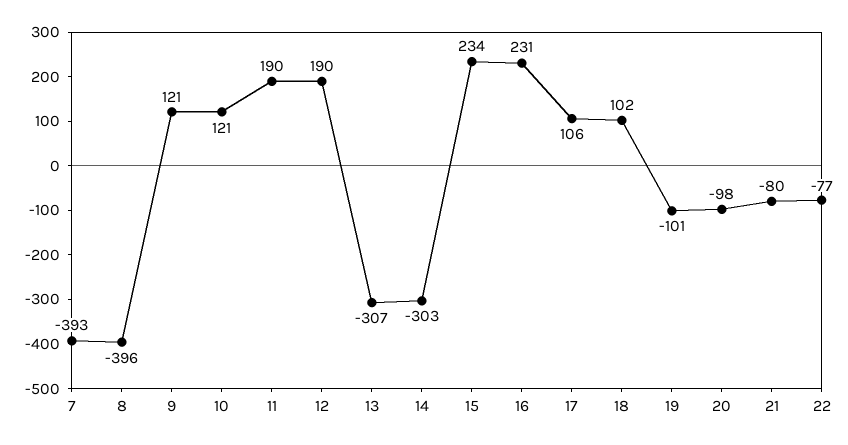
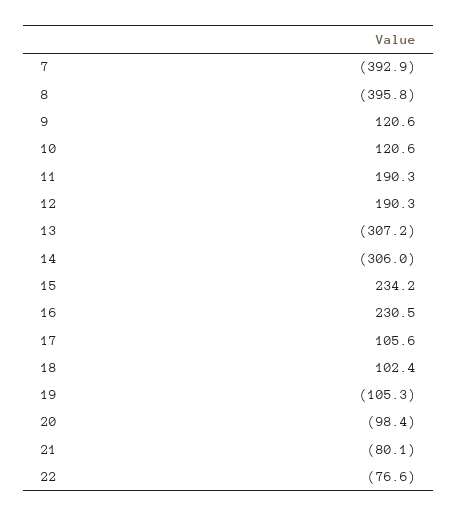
  {
    "7": -392.9,
    "8": -395.8,
    "9": 120.6,
    "10": 120.6,
    "11": 190.3,
    "12": 190.3,
    "13": -307.2,
-   "14": -303,
+   "14": -306,
    "15": 234.2,
    "16": 230.5,
    "17": 105.6,
    "18": 102.4,
-   "19": -101,
+   "19": -105.3,
    "20": -98.4,
    "21": -80.1,
    "22": -76.6
  }

